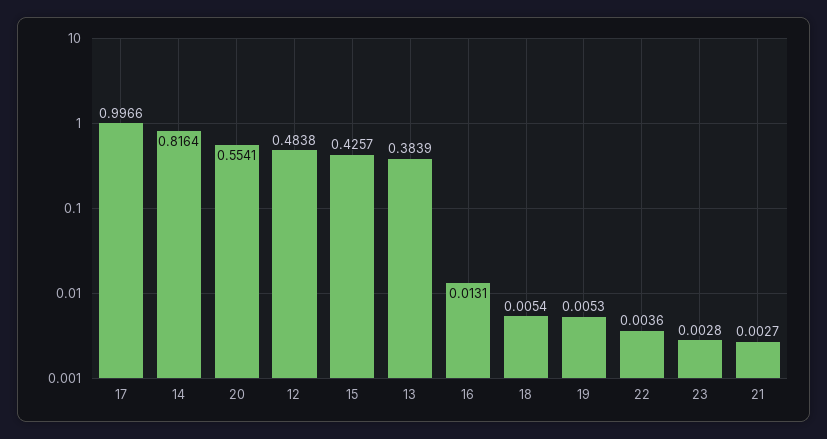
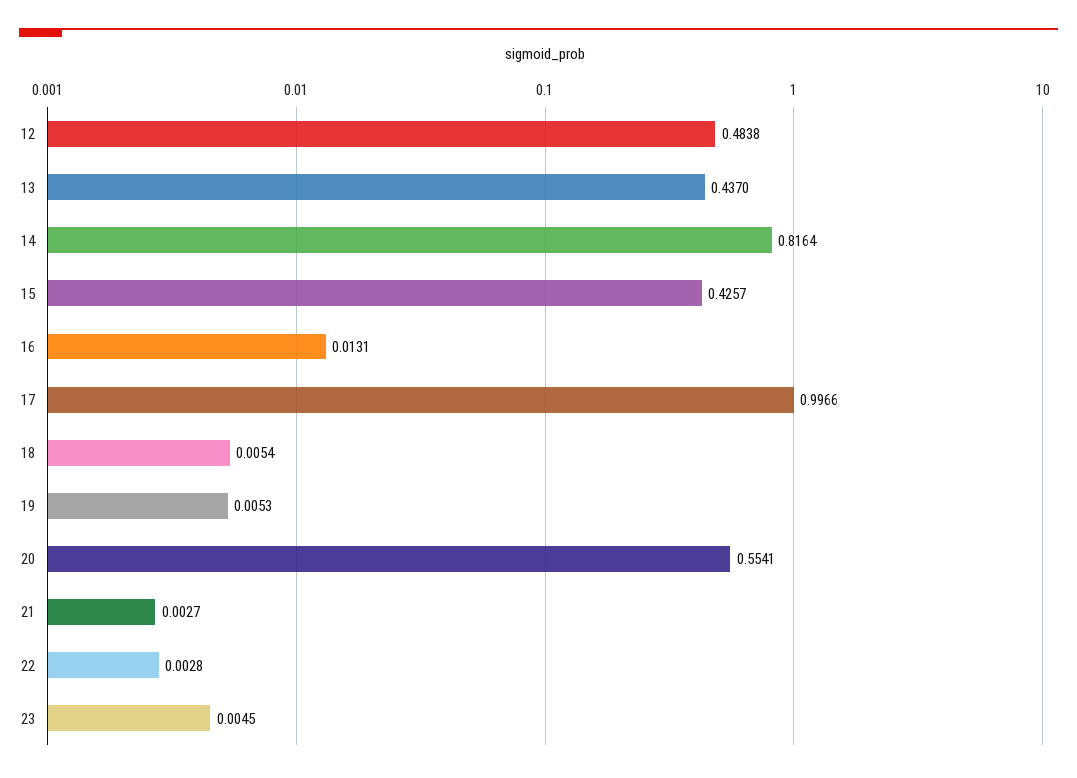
  {
    "17": 0.9966,
    "14": 0.8164,
    "20": 0.5541,
    "12": 0.4838,
    "15": 0.4257,
-   "13": 0.3839,
+   "13": 0.437,
    "16": 0.0131,
    "18": 0.0054,
    "19": 0.0053,
-   "22": 0.0036,
+   "22": 0.0028,
-   "23": 0.0028,
+   "23": 0.0045,
    "21": 0.0027
  }

